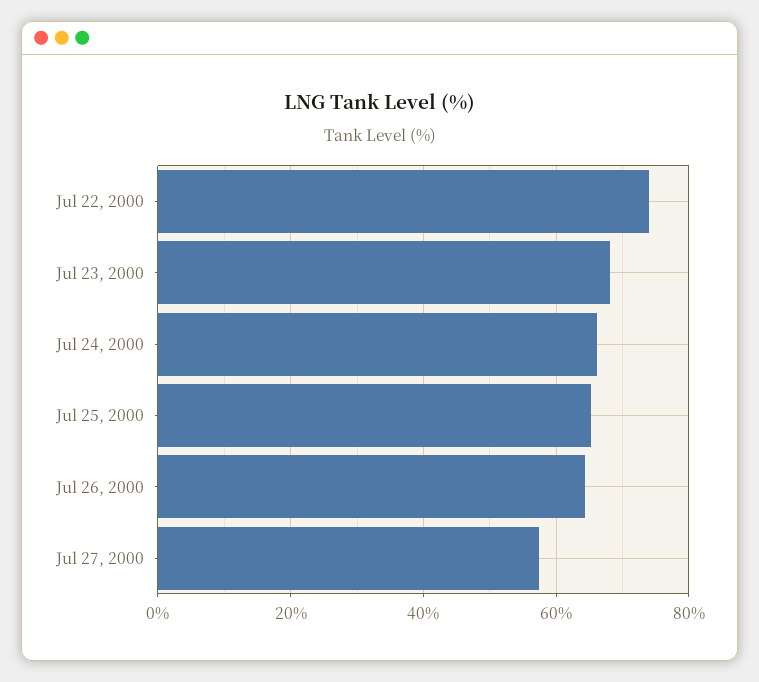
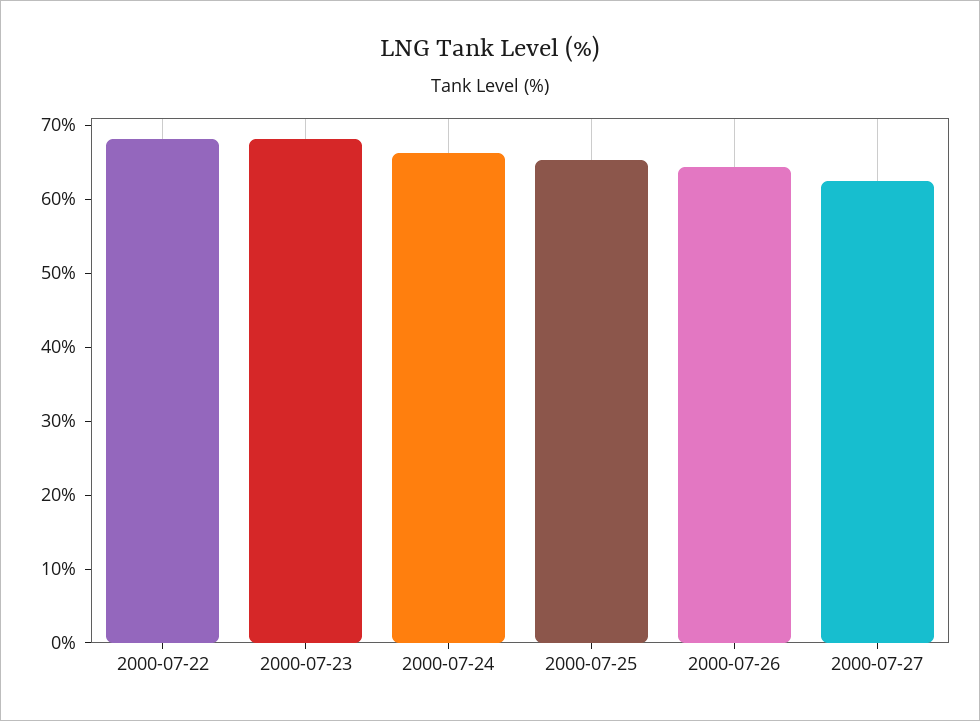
  {
-   "Jul 22, 2000": 74,
+   "Jul 22, 2000": 68,
    "Jul 23, 2000": 68,
    "Jul 24, 2000": 66,
    "Jul 25, 2000": 66,
    "Jul 26, 2000": 64,
-   "Jul 27, 2000": 58
+   "Jul 27, 2000": 62
  }

